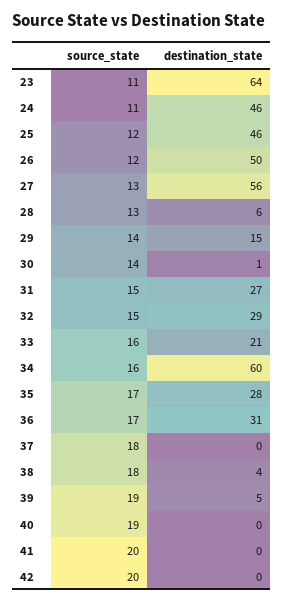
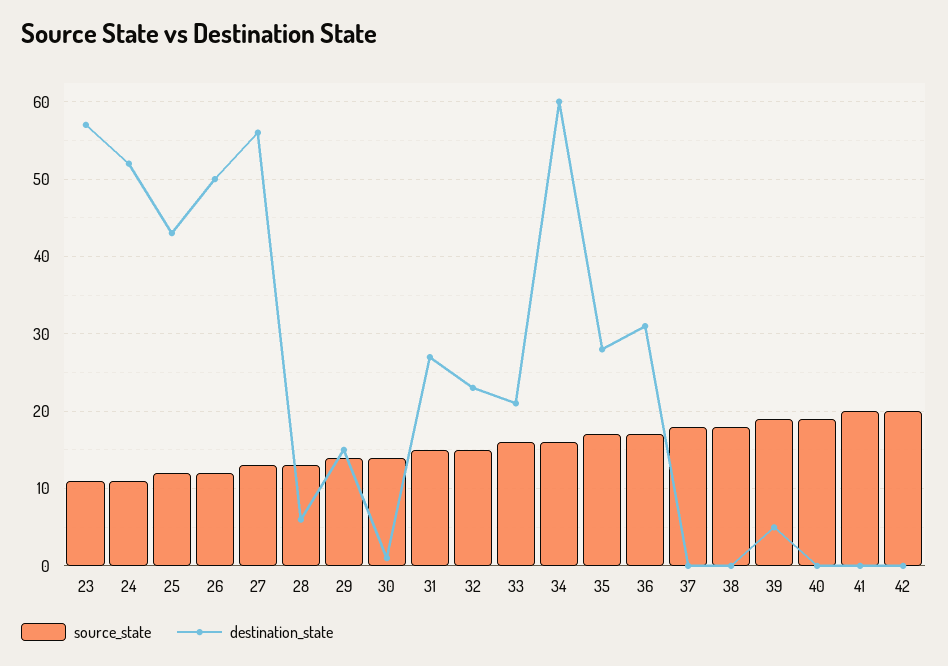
  {
    "source_state": {
      "23": 11,
      "24": 11,
      "25": 12,
      "26": 12,
      "27": 13,
      "28": 13,
      "29": 14,
      "30": 14,
      "31": 15,
      "32": 15,
      "33": 16,
      "34": 16,
      "35": 17,
      "36": 17,
      "37": 18,
      "38": 18,
      "39": 19,
      "40": 19,
      "41": 20,
      "42": 20
    },
    "destination_state": {
-     "23": 64,
+     "23": 57,
-     "24": 46,
+     "24": 52,
-     "25": 46,
+     "25": 43,
      "26": 50,
      "27": 56,
      "28": 6,
      "29": 15,
      "30": 1,
      "31": 27,
-     "32": 29,
+     "32": 23,
      "33": 21,
      "34": 60,
      "35": 28,
      "36": 31,
      "37": 0,
-     "38": 4,
+     "38": 0,
      "39": 5,
      "40": 0,
      "41": 0,
      "42": 0
    }
  }

